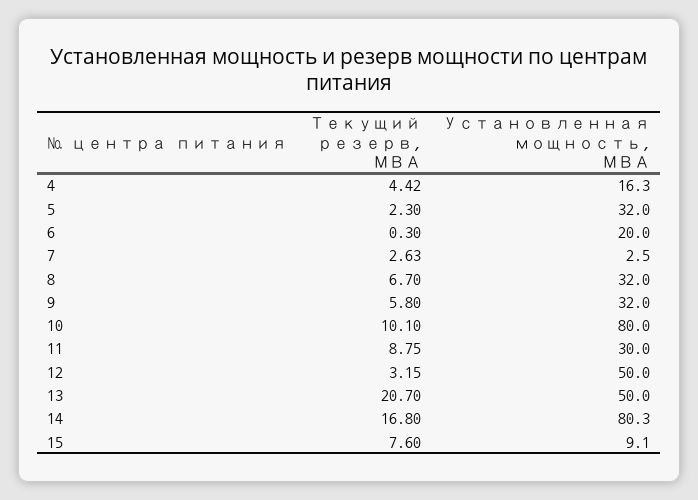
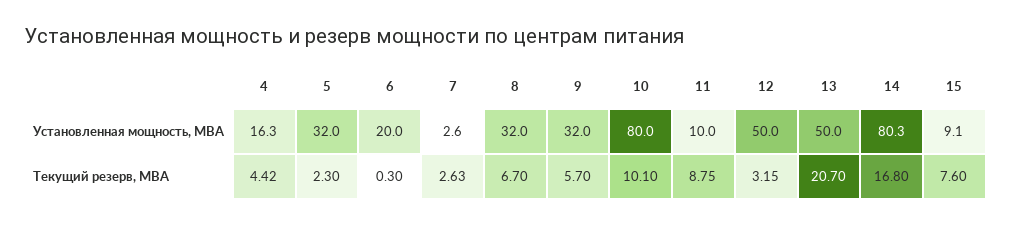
  {
    "Текущий резерв, МВА": {
      "4": 4.42,
      "5": 2.3,
      "6": 0.3,
      "7": 2.63,
      "8": 6.7,
-     "9": 5.8,
+     "9": 5.7,
      "10": 10.1,
      "11": 8.75,
      "12": 3.15,
      "13": 20.7,
      "14": 16.8,
      "15": 7.6
    },
    "Установленная мощность, МВА": {
      "4": 16.3,
      "5": 32,
      "6": 20,
-     "7": 2.5,
+     "7": 2.6,
      "8": 32,
      "9": 32,
      "10": 80,
-     "11": 30,
+     "11": 10,
      "12": 50,
      "13": 50,
      "14": 80.3,
      "15": 9.1
    }
  }

